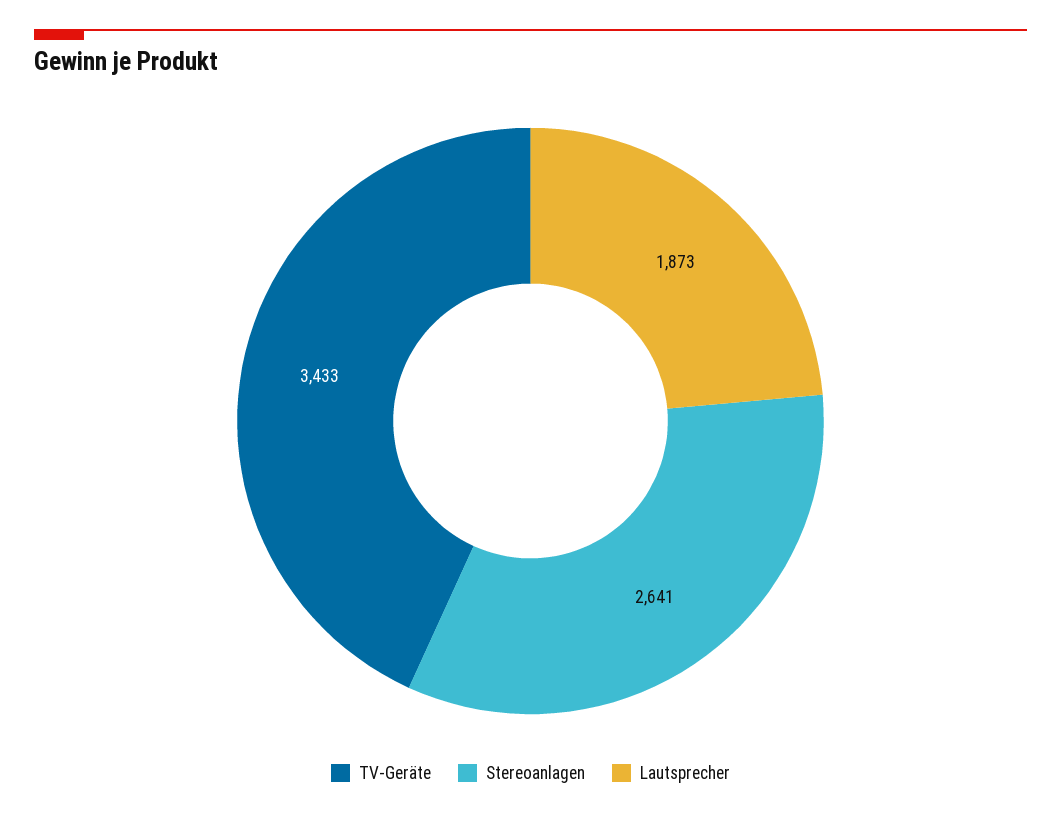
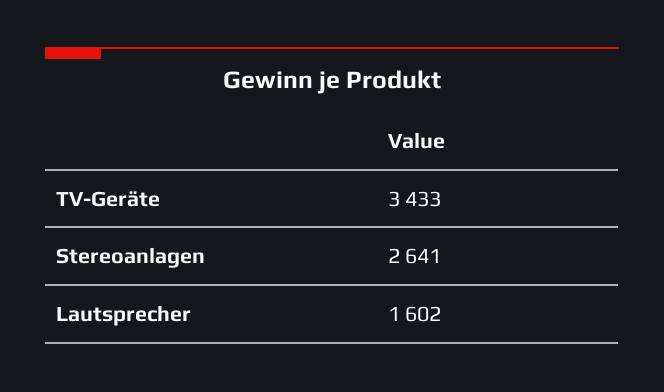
  {
    "TV-Geräte": 3433,
    "Stereoanlagen": 2641,
-   "Lautsprecher": 1873
+   "Lautsprecher": 1602
  }

